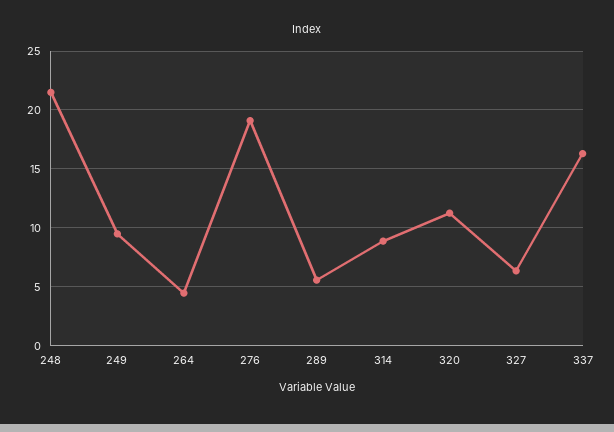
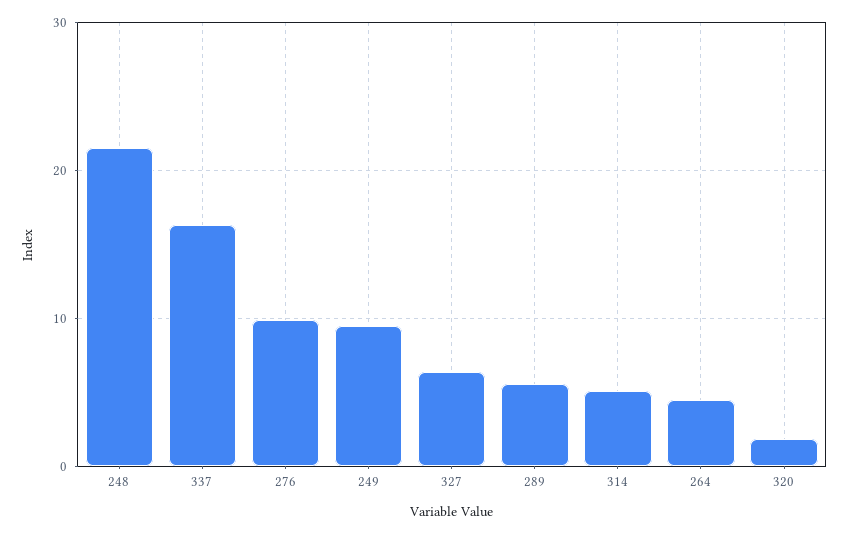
  {
    "248": 22,
    "249": 9,
    "264": 4,
-   "276": 19,
+   "276": 10,
    "289": 6,
-   "314": 9,
+   "314": 5,
-   "320": 11,
+   "320": 2,
    "327": 6,
    "337": 16
  }

